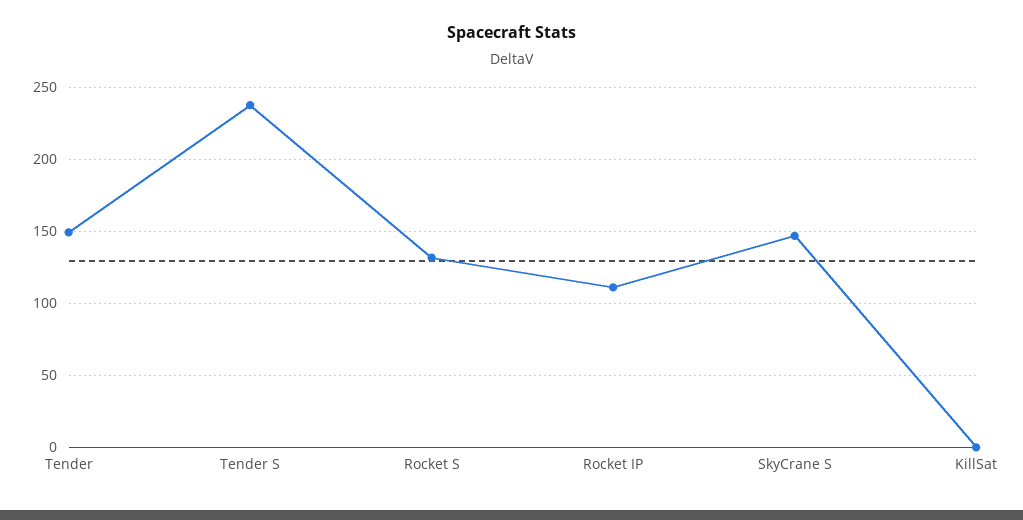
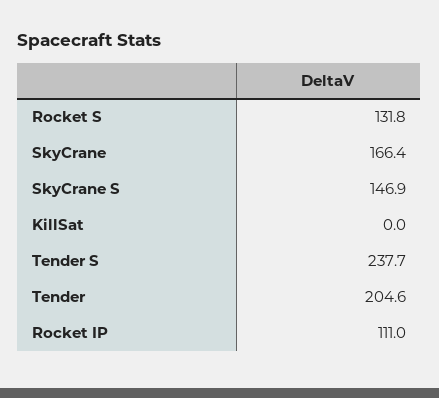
  {
-   "Tender": 150,
+   "Tender": 204.6,
    "Tender S": 237.7,
    "Rocket S": 131.8,
    "Rocket IP": 111,
    "SkyCrane S": 146.9,
-   "KillSat": 0
+   "KillSat": 0,
+   "SkyCrane": 166.4
  }

